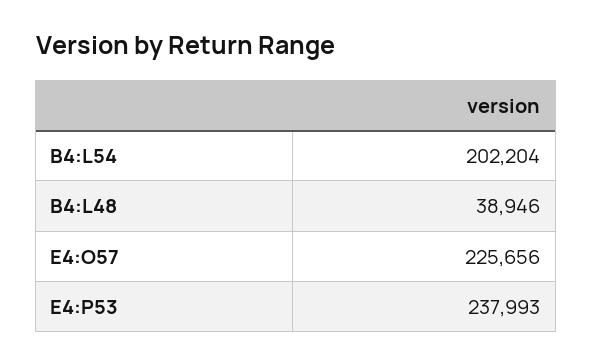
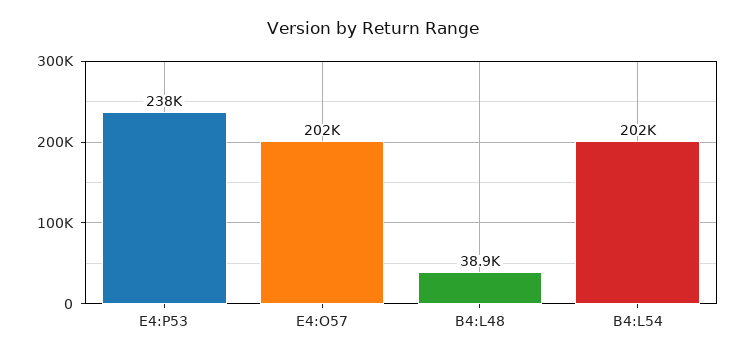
  {
    "B4:L54": 202204,
    "B4:L48": 38946,
-   "E4:O57": 225656,
+   "E4:O57": 202000,
    "E4:P53": 237993
  }

